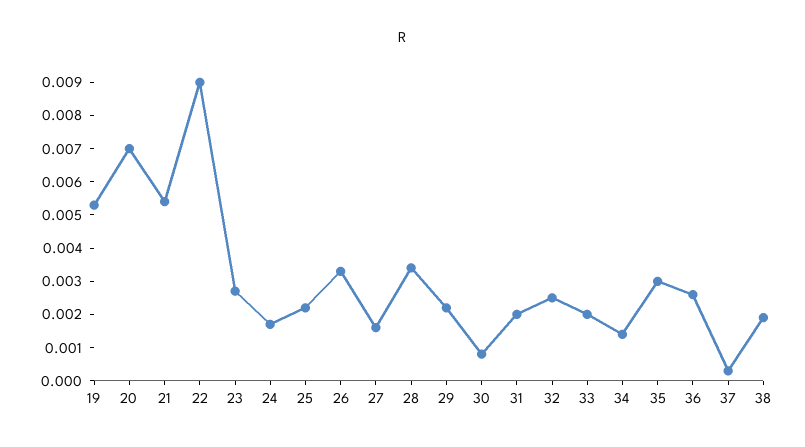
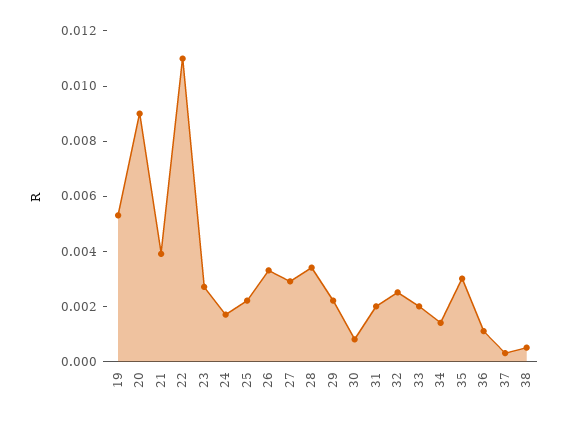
  {
    "19": 0.0055,
-   "20": 0.007,
+   "20": 0.009,
-   "21": 0.0055,
+   "21": 0.004,
-   "22": 0.009,
+   "22": 0.011,
    "23": 0.0025,
    "24": 0.0015,
    "25": 0.002,
    "26": 0.0035,
-   "27": 0.0015,
+   "27": 0.003,
    "28": 0.0035,
    "29": 0.002,
    "30": 0.001,
    "31": 0.002,
    "32": 0.0025,
    "33": 0.002,
    "34": 0.0015,
    "35": 0.003,
-   "36": 0.0025,
+   "36": 0.001,
    "37": 0.0005,
-   "38": 0.002
+   "38": 0.0005
  }

